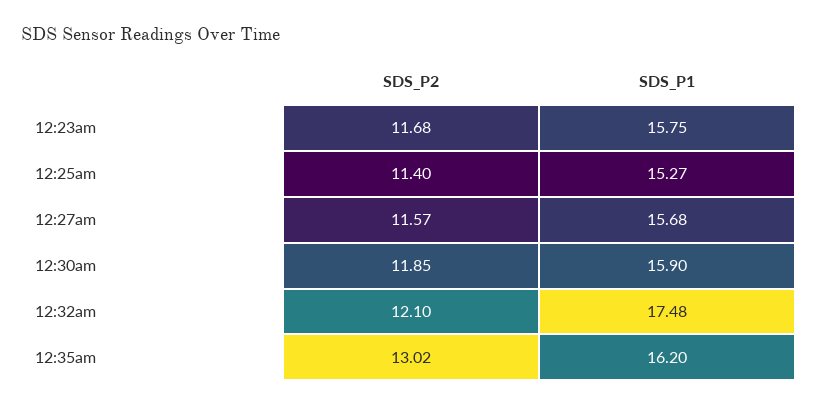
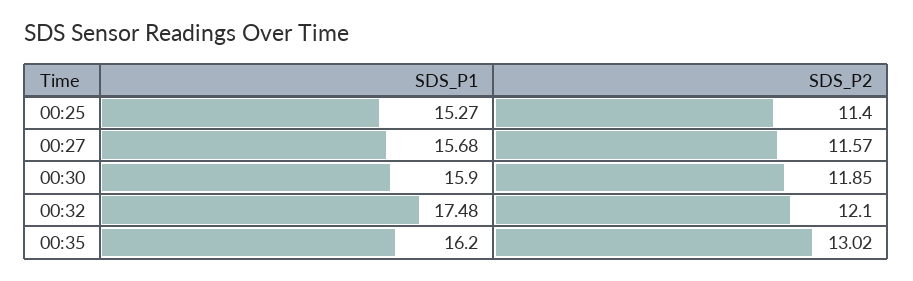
  {
    "SDS_P2": {
-     "12:23am": 11.68,
      "12:25am": 11.4,
      "12:27am": 11.57,
      "12:30am": 11.85,
      "12:32am": 12.1,
      "12:35am": 13.02
    },
    "SDS_P1": {
-     "12:23am": 15.75,
      "12:25am": 15.27,
      "12:27am": 15.68,
      "12:30am": 15.9,
      "12:32am": 17.48,
      "12:35am": 16.2
    }
  }

